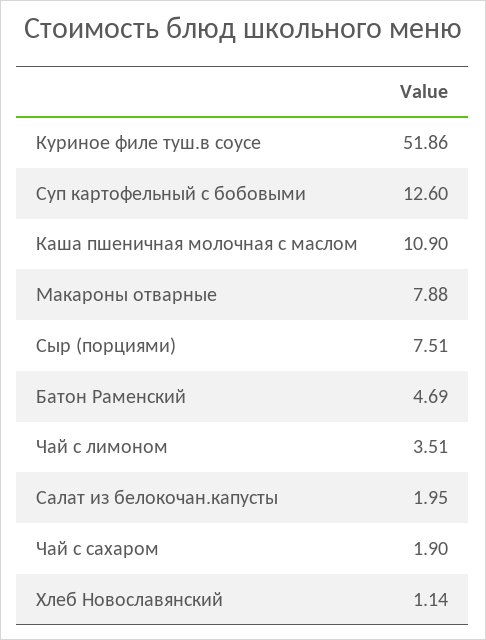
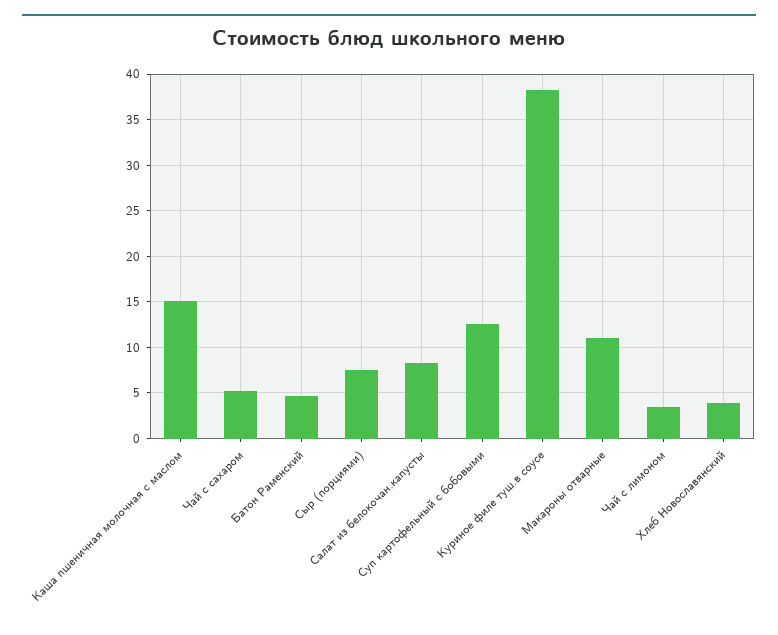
  {
-   "Куриное филе туш.в соусе": 51.86,
+   "Куриное филе туш.в соусе": 38,
    "Суп картофельный с бобовыми": 12.6,
-   "Каша пшеничная молочная с маслом": 10.9,
+   "Каша пшеничная молочная с маслом": 15,
-   "Макароны отварные": 7.88,
+   "Макароны отварные": 11,
    "Сыр (порциями)": 7.51,
    "Батон Раменский": 4.69,
    "Чай с лимоном": 3.51,
-   "Салат из белокочан.капусты": 1.95,
+   "Салат из белокочан.капусты": 8,
-   "Чай с сахаром": 1.9,
+   "Чай с сахаром": 5,
-   "Хлеб Новославянский": 1.14
+   "Хлеб Новославянский": 4
  }

